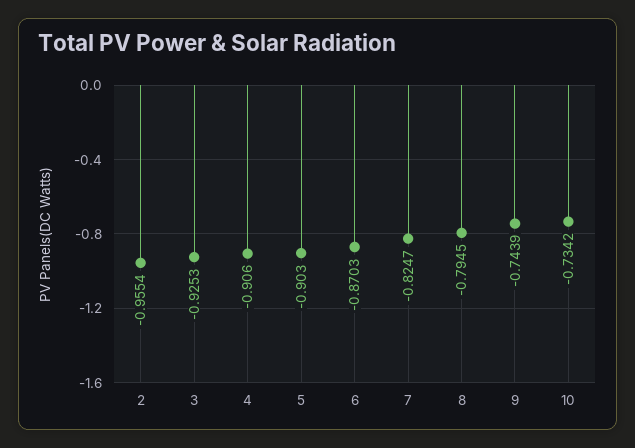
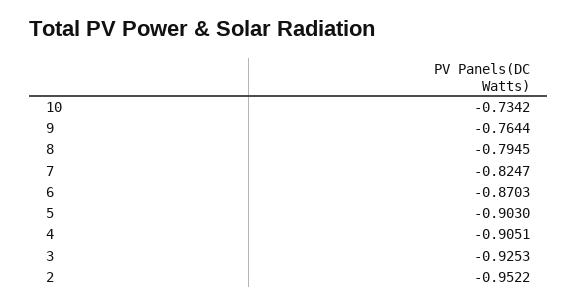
  {
-   "2": -0.9554,
+   "2": -0.9522,
    "3": -0.9253,
-   "4": -0.906,
+   "4": -0.9051,
    "5": -0.903,
    "6": -0.8703,
    "7": -0.8247,
    "8": -0.7945,
-   "9": -0.7439,
+   "9": -0.7644,
    "10": -0.7342
  }

